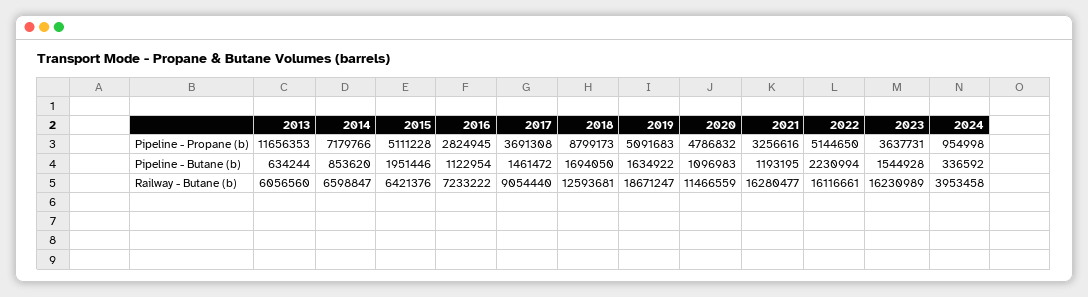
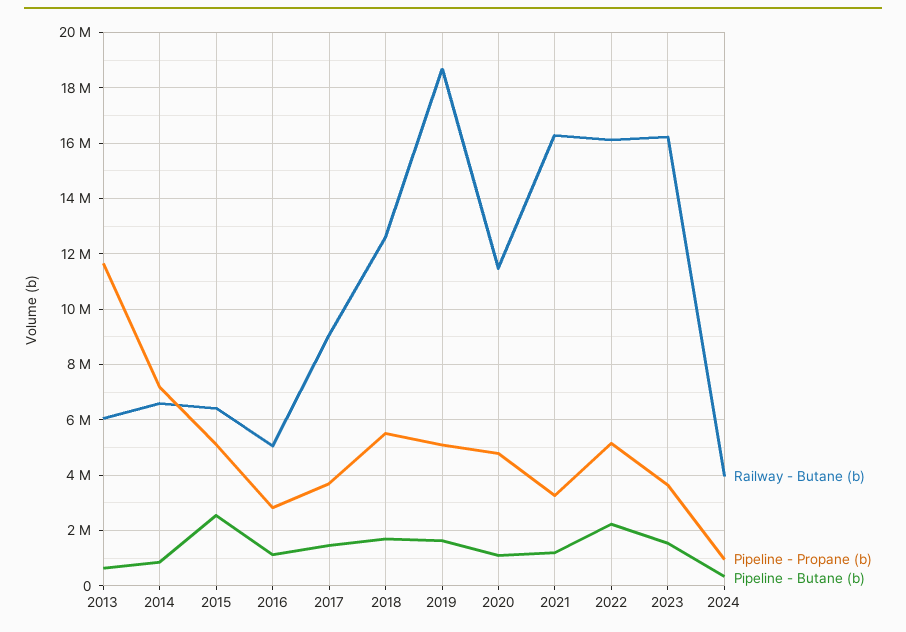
  {
    "Pipeline - Propane (b)": {
      "2013": 11656353,
      "2014": 7179766,
      "2015": 5111228,
      "2016": 2824945,
      "2017": 3691308,
-     "2018": 8799173,
+     "2018": 5500000,
      "2019": 5091683,
      "2020": 4786832,
      "2021": 3256616,
      "2022": 5144650,
      "2023": 3637731,
      "2024": 954998
    },
    "Pipeline - Butane (b)": {
      "2013": 634244,
      "2014": 853620,
-     "2015": 1951446,
+     "2015": 2500000,
      "2016": 1122954,
      "2017": 1461472,
      "2018": 1694050,
      "2019": 1634922,
      "2020": 1096983,
      "2021": 1193195,
      "2022": 2230994,
      "2023": 1544928,
      "2024": 336592
    },
    "Railway - Butane (b)": {
      "2013": 6056560,
      "2014": 6598847,
      "2015": 6421376,
-     "2016": 7233222,
+     "2016": 5000000,
      "2017": 9054440,
      "2018": 12593681,
      "2019": 18671247,
      "2020": 11466559,
      "2021": 16280477,
      "2022": 16116661,
      "2023": 16230989,
      "2024": 3953458
    }
  }

